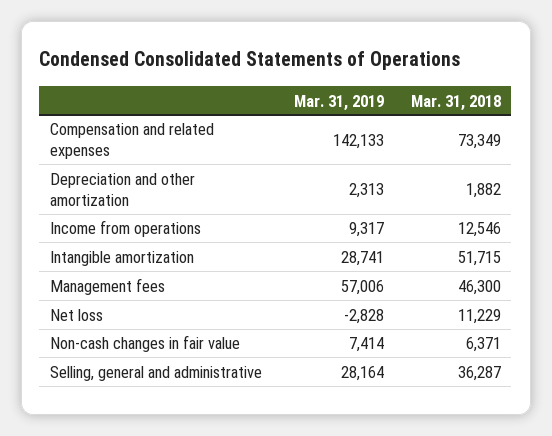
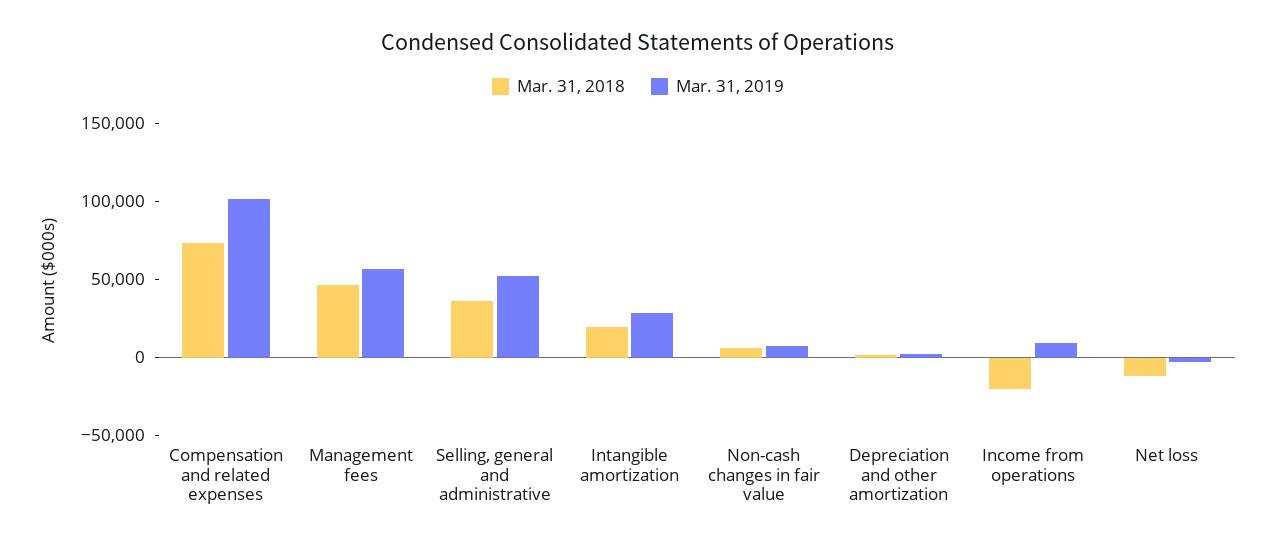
  {
    "Mar. 31, 2019": {
-     "Compensation and related expenses": 142133,
+     "Compensation and related expenses": 100000,
      "Depreciation and other amortization": 2313,
      "Income from operations": 9317,
      "Intangible amortization": 28741,
      "Management fees": 57006,
      "Net loss": -2828,
      "Non-cash changes in fair value": 7414,
-     "Selling, general and administrative": 28164
+     "Selling, general and administrative": 50000
    },
    "Mar. 31, 2018": {
      "Compensation and related expenses": 73349,
      "Depreciation and other amortization": 1882,
-     "Income from operations": 12546,
+     "Income from operations": -20000,
-     "Intangible amortization": 51715,
+     "Intangible amortization": 20000,
      "Management fees": 46300,
-     "Net loss": 11229,
+     "Net loss": -10000,
      "Non-cash changes in fair value": 6371,
      "Selling, general and administrative": 36287
    }
  }

